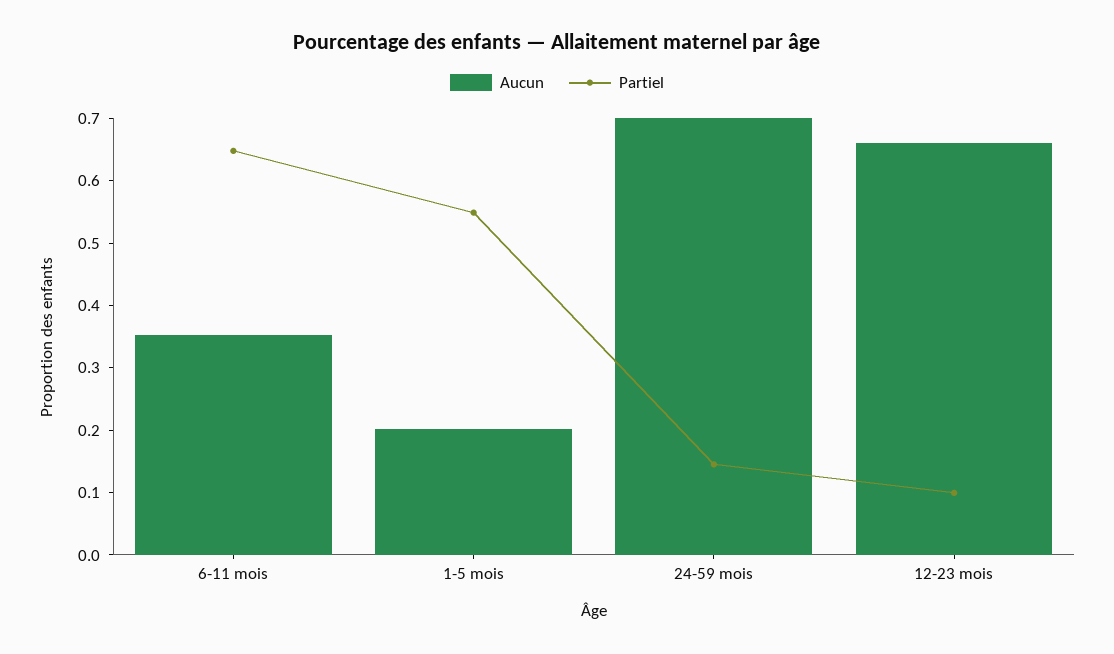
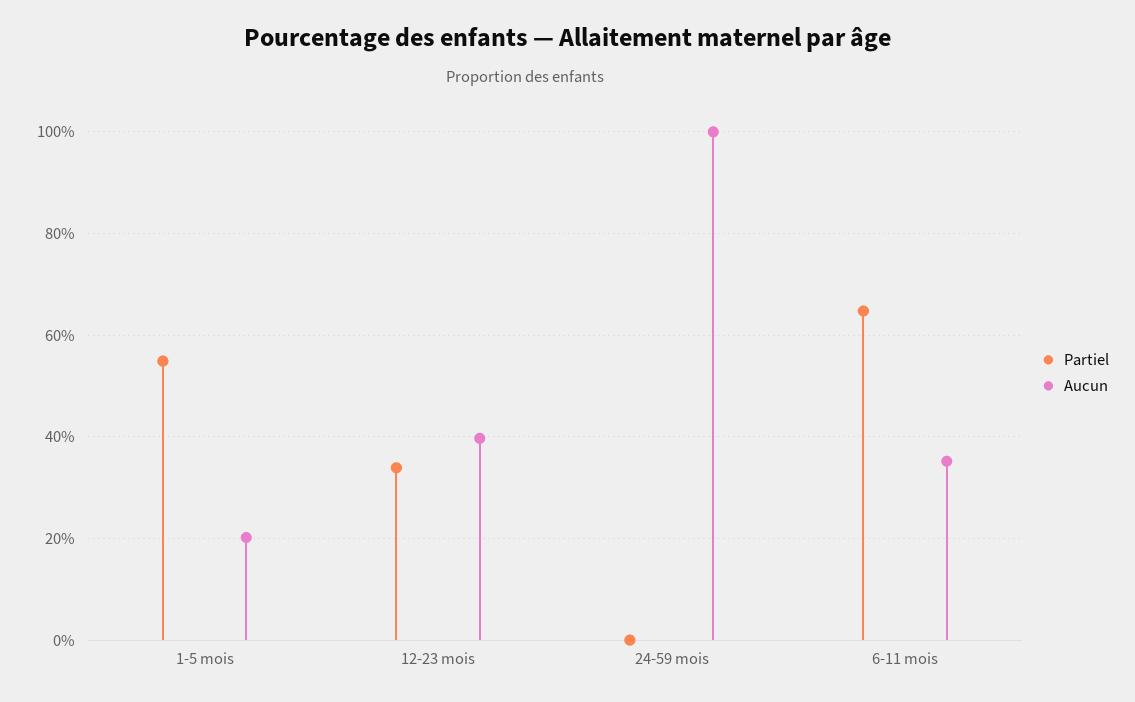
  {
    "Aucun": {
      "6-11 mois": 0.36,
      "1-5 mois": 0.2,
-     "24-59 mois": 0.7,
+     "24-59 mois": 1,
-     "12-23 mois": 0.66
+     "12-23 mois": 0.4
    },
    "Partiel": {
      "6-11 mois": 0.64,
      "1-5 mois": 0.54,
-     "24-59 mois": 0.14,
+     "24-59 mois": 0,
-     "12-23 mois": 0.1
+     "12-23 mois": 0.34
    }
  }

